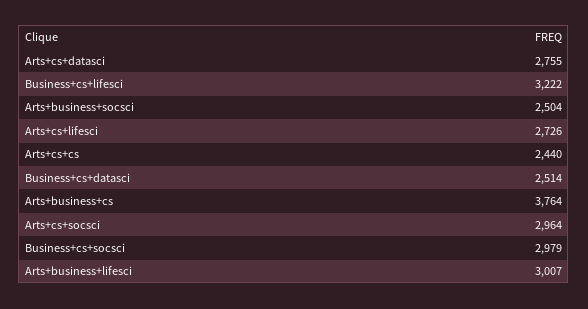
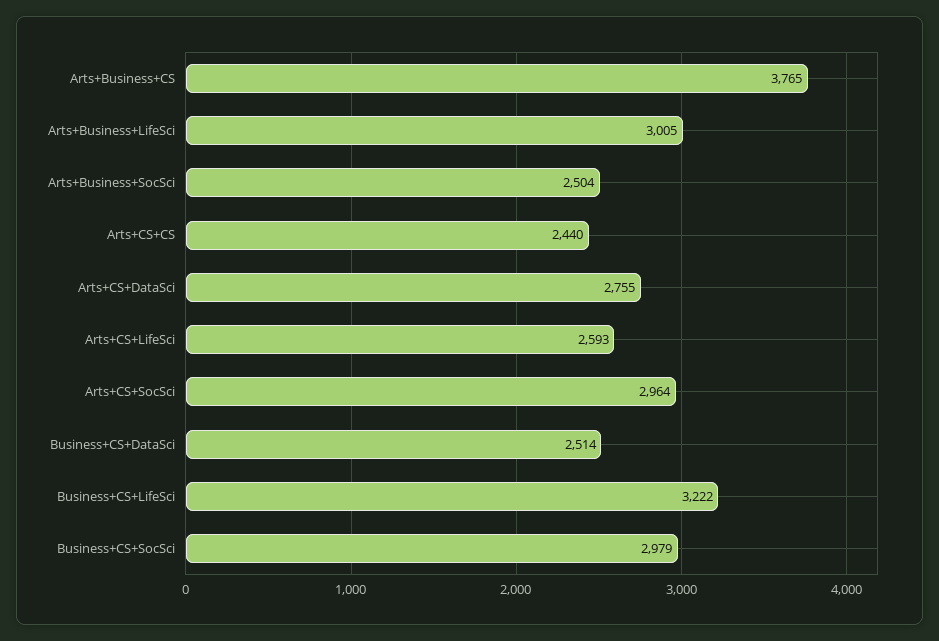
  {
    "Arts+cs+datasci": 2755,
    "Business+cs+lifesci": 3222,
    "Arts+business+socsci": 2504,
-   "Arts+cs+lifesci": 2726,
+   "Arts+cs+lifesci": 2593,
    "Arts+cs+cs": 2440,
    "Business+cs+datasci": 2514,
-   "Arts+business+cs": 3764,
+   "Arts+business+cs": 3765,
    "Arts+cs+socsci": 2964,
    "Business+cs+socsci": 2979,
-   "Arts+business+lifesci": 3007
+   "Arts+business+lifesci": 3005
  }

